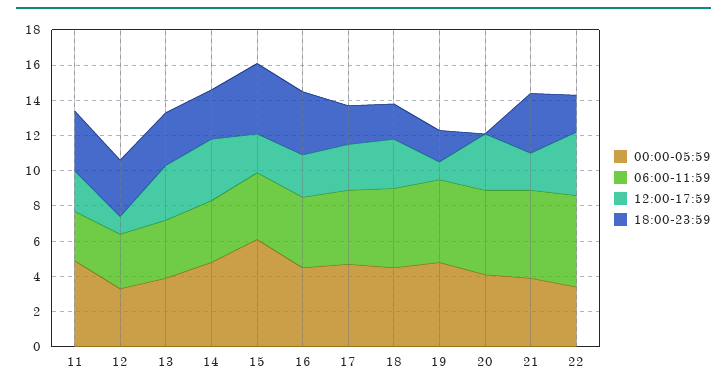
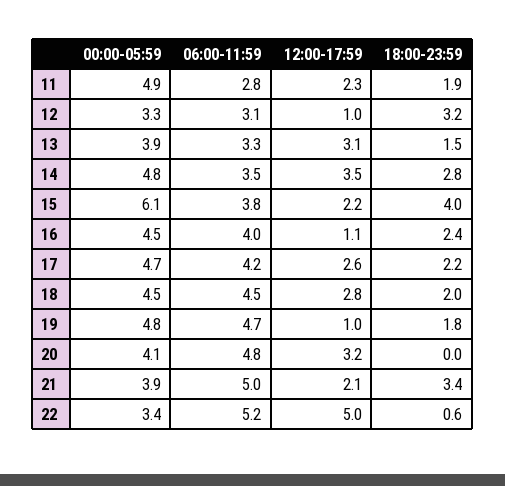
  {
    "00:00-05:59": {
      "11": 4.9,
      "12": 3.3,
      "13": 3.9,
      "14": 4.8,
      "15": 6.1,
      "16": 4.5,
      "17": 4.7,
      "18": 4.5,
      "19": 4.8,
      "20": 4.1,
      "21": 3.9,
      "22": 3.4
    },
    "06:00-11:59": {
      "11": 2.8,
      "12": 3.1,
      "13": 3.3,
      "14": 3.5,
      "15": 3.8,
      "16": 4,
      "17": 4.2,
      "18": 4.5,
      "19": 4.7,
      "20": 4.8,
      "21": 5,
      "22": 5.2
    },
    "12:00-17:59": {
      "11": 2.3,
      "12": 1,
      "13": 3.1,
      "14": 3.5,
      "15": 2.2,
-     "16": 2.5,
+     "16": 1.1,
      "17": 2.6,
      "18": 2.8,
      "19": 1,
      "20": 3.2,
      "21": 2.1,
-     "22": 3.5
+     "22": 5
    },
    "18:00-23:59": {
-     "11": 3.5,
+     "11": 1.9,
      "12": 3.2,
-     "13": 3,
+     "13": 1.5,
      "14": 2.8,
      "15": 4,
-     "16": 3.5,
+     "16": 2.4,
      "17": 2.2,
      "18": 2,
      "19": 1.8,
      "20": 0,
      "21": 3.4,
-     "22": 2
+     "22": 0.6
    }
  }

